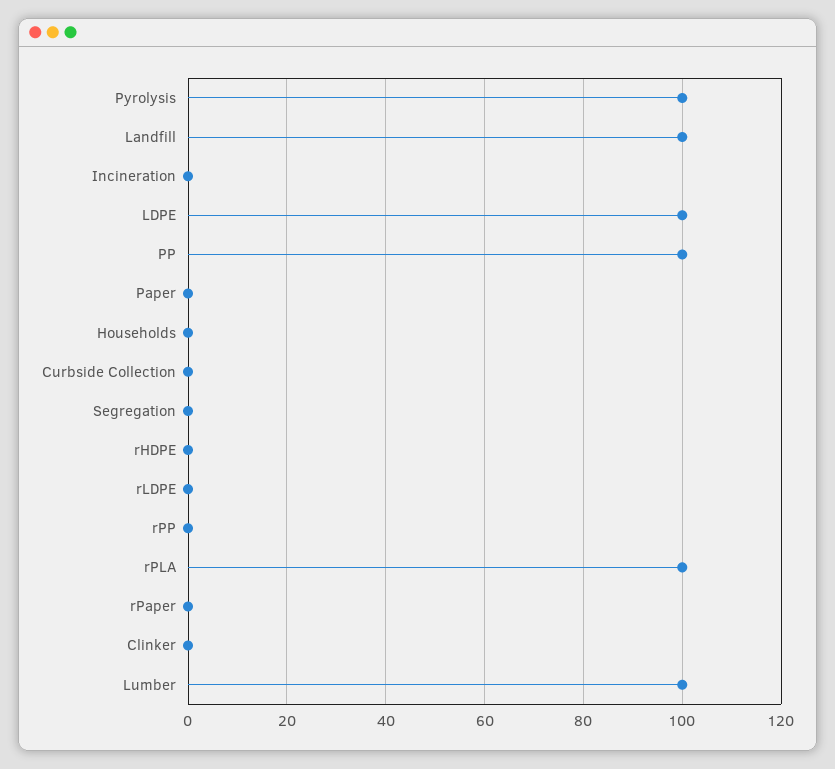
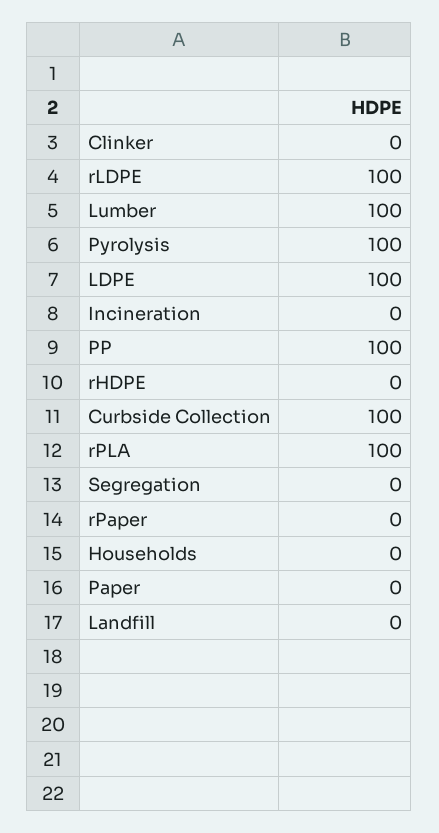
  {
    "Pyrolysis": 100,
-   "Landfill": 100,
+   "Landfill": 0,
    "Incineration": 0,
    "LDPE": 100,
    "PP": 100,
    "Paper": 0,
    "Households": 0,
-   "Curbside Collection": 0,
+   "Curbside Collection": 100,
    "Segregation": 0,
    "rHDPE": 0,
-   "rLDPE": 0,
+   "rLDPE": 100,
-   "rPP": 0,
    "rPLA": 100,
    "rPaper": 0,
    "Clinker": 0,
    "Lumber": 100
  }

